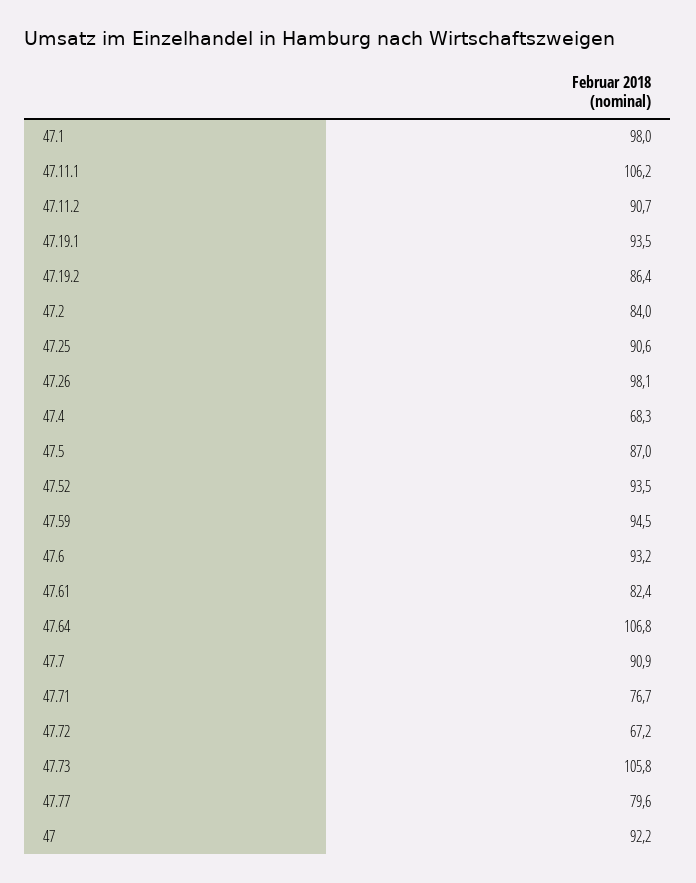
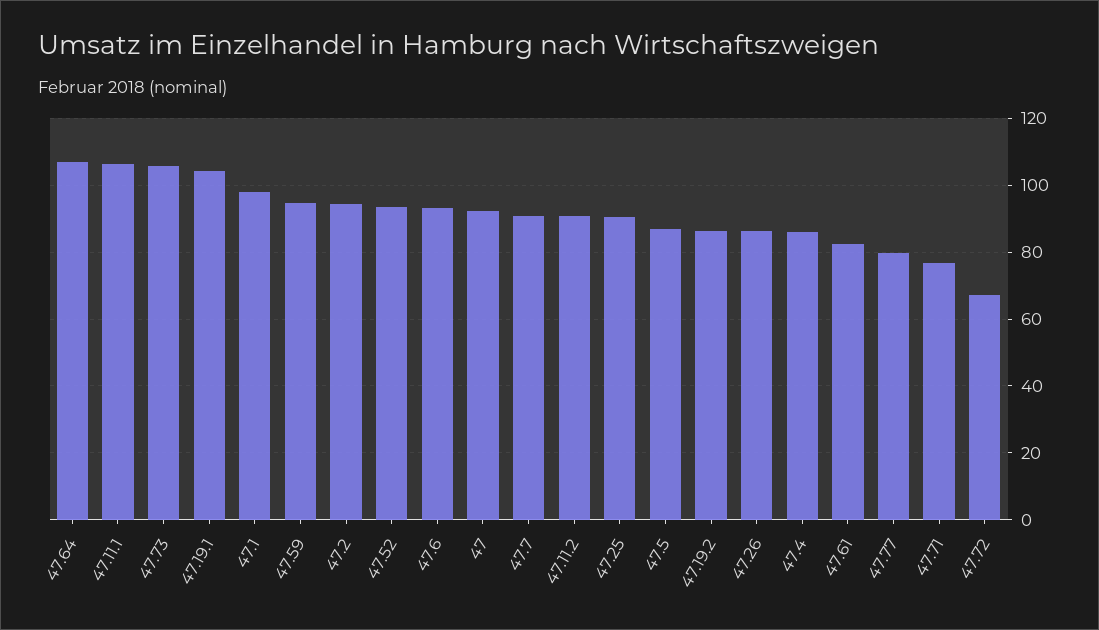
  {
    "47.1": 98,
    "47.11.1": 106.2,
    "47.11.2": 90.7,
-   "47.19.1": 93.5,
+   "47.19.1": 104,
    "47.19.2": 86.4,
-   "47.2": 84,
+   "47.2": 94,
    "47.25": 90.6,
-   "47.26": 98.1,
+   "47.26": 86,
-   "47.4": 68.3,
+   "47.4": 86,
    "47.5": 87,
    "47.52": 93.5,
    "47.59": 94.5,
    "47.6": 93.2,
    "47.61": 82.4,
    "47.64": 106.8,
    "47.7": 90.9,
    "47.71": 76.7,
    "47.72": 67.2,
    "47.73": 105.8,
    "47.77": 79.6,
    "47": 92.2
  }

